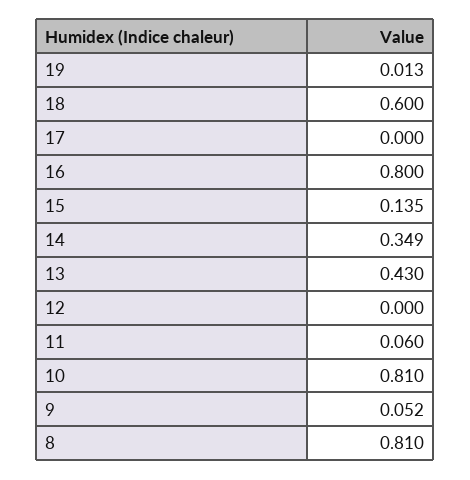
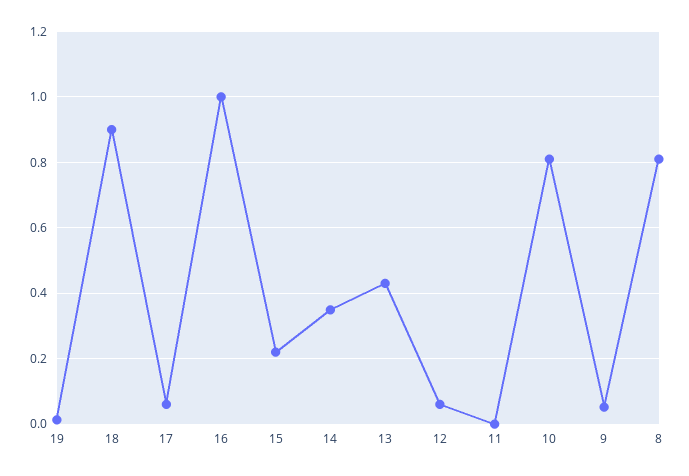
  {
    "19": 0.013,
-   "18": 0.6,
+   "18": 0.9,
-   "17": 0,
+   "17": 0.06,
-   "16": 0.8,
+   "16": 1,
-   "15": 0.135,
+   "15": 0.22,
    "14": 0.349,
    "13": 0.43,
-   "12": 0,
+   "12": 0.06,
-   "11": 0.06,
+   "11": 0,
    "10": 0.81,
    "9": 0.052,
    "8": 0.81
  }

